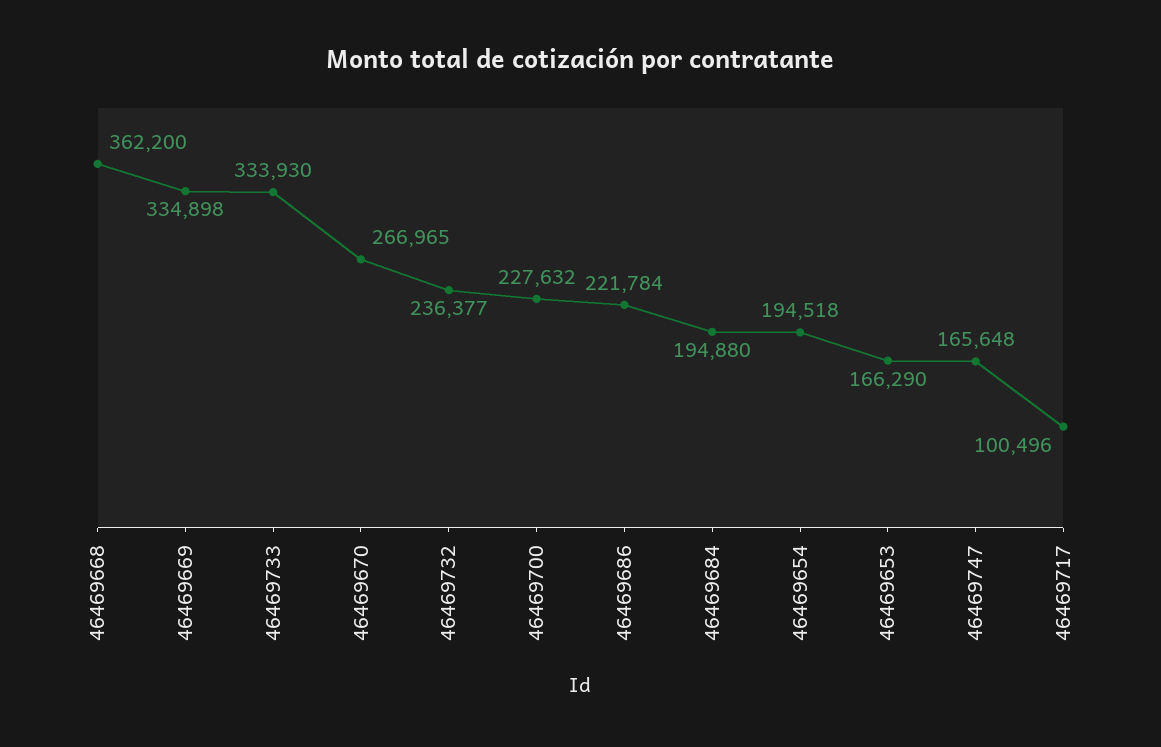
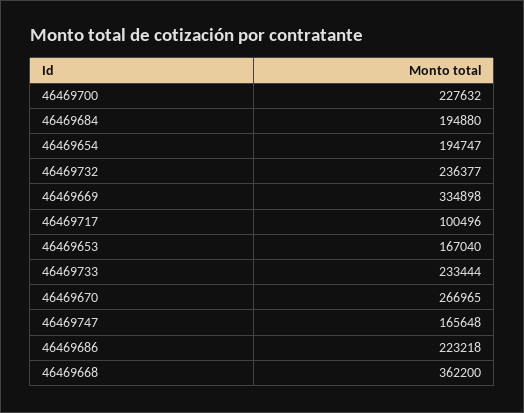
  {
    "46469668": 362200,
    "46469669": 334898,
-   "46469733": 333930,
+   "46469733": 233444,
    "46469670": 266965,
    "46469732": 236377,
    "46469700": 227632,
-   "46469686": 221784,
+   "46469686": 223218,
    "46469684": 194880,
-   "46469654": 194518,
+   "46469654": 194747,
-   "46469653": 166290,
+   "46469653": 167040,
    "46469747": 165648,
    "46469717": 100496
  }

